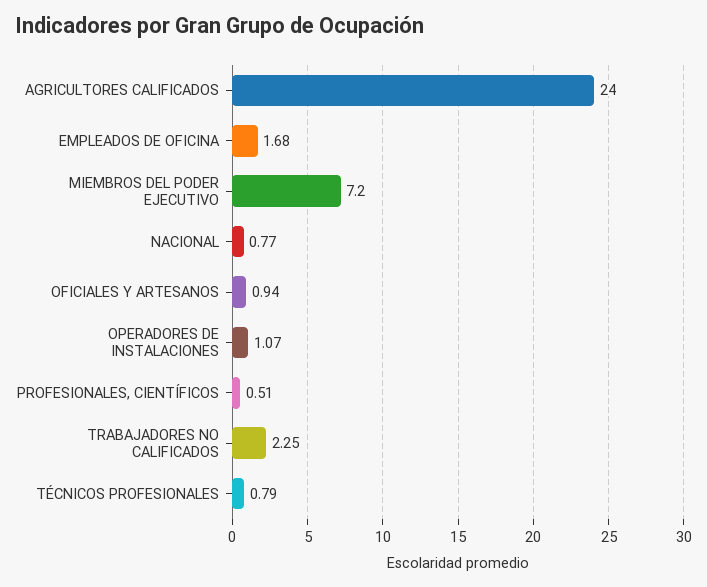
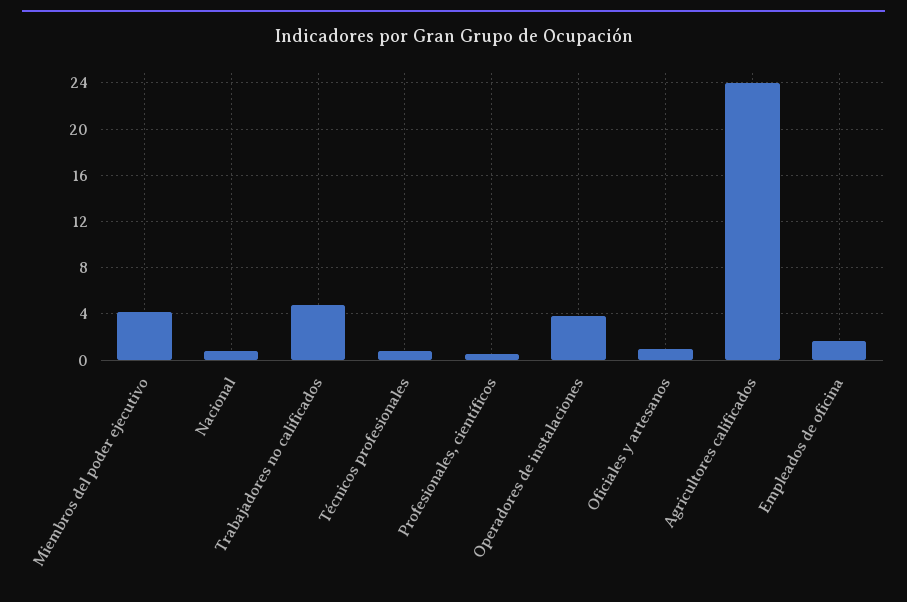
  {
    "AGRICULTORES CALIFICADOS": 24,
    "EMPLEADOS DE OFICINA": 1.68,
-   "MIEMBROS DEL PODER EJECUTIVO": 7.2,
+   "MIEMBROS DEL PODER EJECUTIVO": 4,
    "NACIONAL": 0.77,
    "OFICIALES Y ARTESANOS": 0.94,
-   "OPERADORES DE INSTALACIONES": 1.07,
+   "OPERADORES DE INSTALACIONES": 4,
    "PROFESIONALES, CIENTÍFICOS": 0.51,
-   "TRABAJADORES NO CALIFICADOS": 2.25,
+   "TRABAJADORES NO CALIFICADOS": 5,
    "TÉCNICOS PROFESIONALES": 0.79
  }

